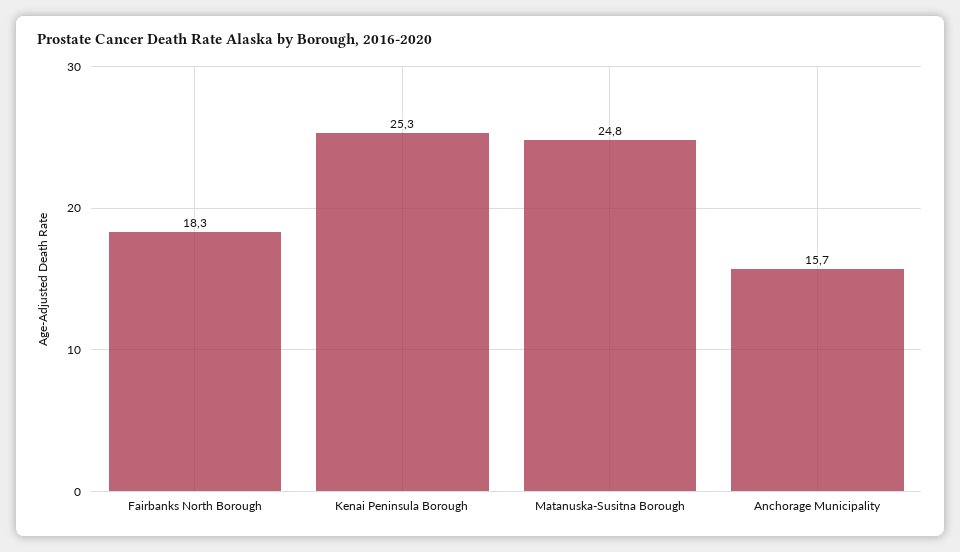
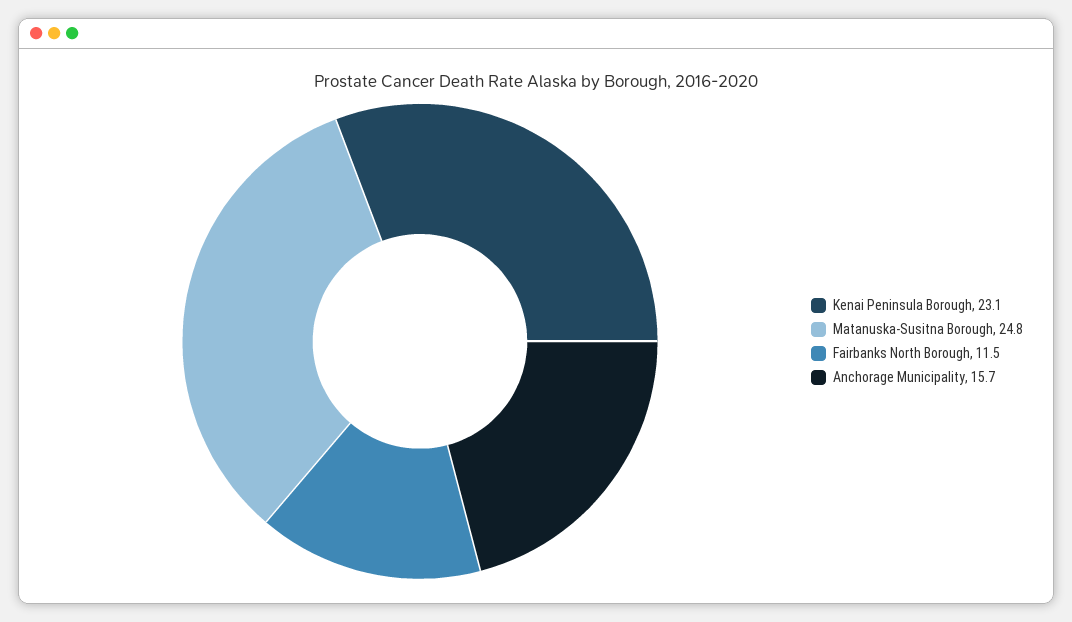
  {
-   "Fairbanks North Borough": 18.3,
+   "Fairbanks North Borough": 11.5,
-   "Kenai Peninsula Borough": 25.3,
+   "Kenai Peninsula Borough": 23.1,
    "Matanuska-Susitna Borough": 24.8,
    "Anchorage Municipality": 15.7
  }

